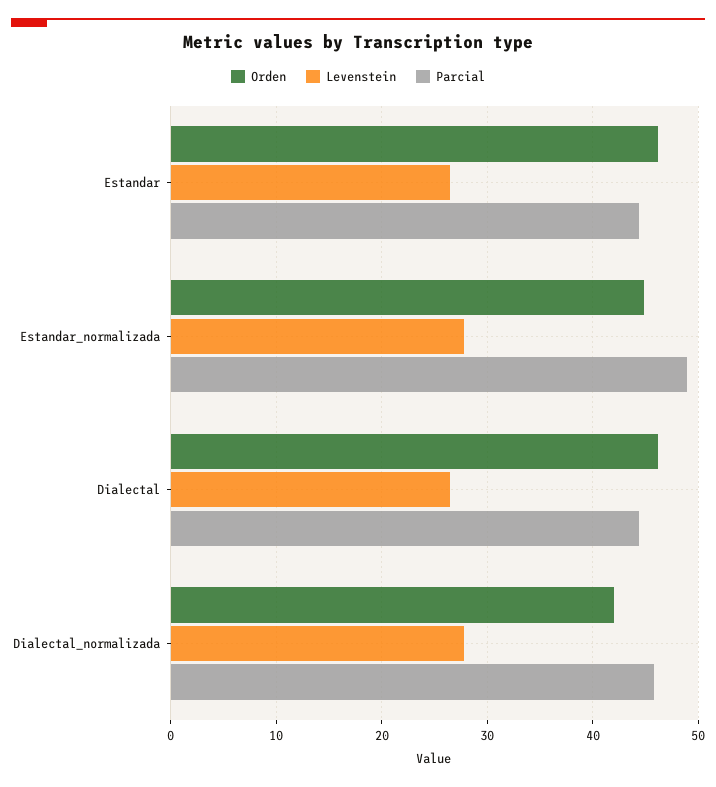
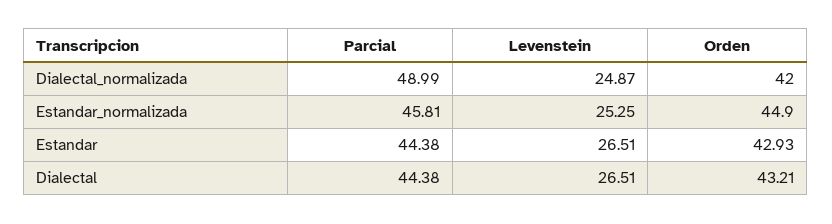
  {
    "Orden": {
-     "Estandar": 46,
+     "Estandar": 42.93,
      "Estandar_normalizada": 44.9,
-     "Dialectal": 46,
+     "Dialectal": 43.21,
      "Dialectal_normalizada": 42
    },
    "Levenstein": {
      "Estandar": 26.51,
-     "Estandar_normalizada": 28,
+     "Estandar_normalizada": 25.25,
      "Dialectal": 26.51,
-     "Dialectal_normalizada": 28
+     "Dialectal_normalizada": 24.87
    },
    "Parcial": {
      "Estandar": 44.38,
-     "Estandar_normalizada": 49,
+     "Estandar_normalizada": 45.81,
      "Dialectal": 44.38,
-     "Dialectal_normalizada": 46
+     "Dialectal_normalizada": 48.99
    }
  }

